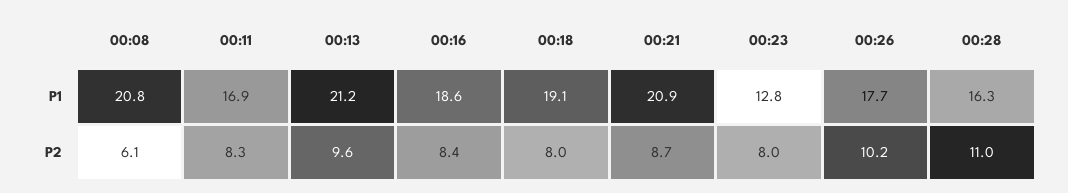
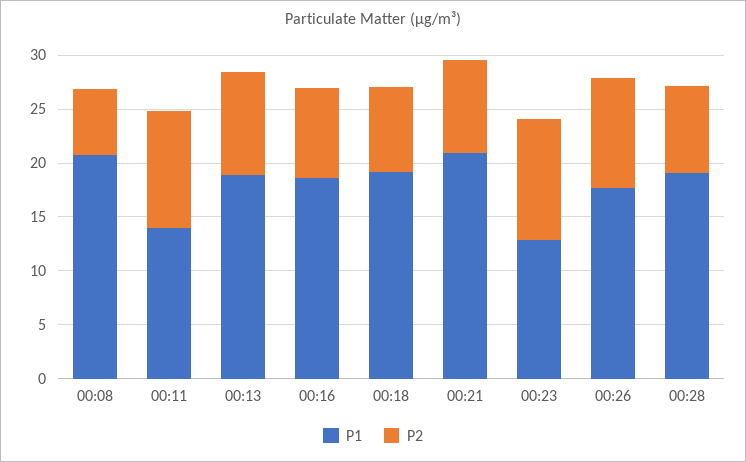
  {
    "P1": {
      "00:08": 20.8,
-     "00:11": 16.9,
+     "00:11": 14,
-     "00:13": 21.2,
+     "00:13": 19,
      "00:16": 18.6,
      "00:18": 19.1,
      "00:21": 20.9,
      "00:23": 12.8,
      "00:26": 17.7,
-     "00:28": 16.3
+     "00:28": 19
    },
    "P2": {
      "00:08": 6.1,
-     "00:11": 8.3,
+     "00:11": 11,
      "00:13": 9.6,
      "00:16": 8.4,
      "00:18": 8,
      "00:21": 8.7,
-     "00:23": 8,
+     "00:23": 11,
      "00:26": 10.2,
-     "00:28": 11
+     "00:28": 8
    }
  }

